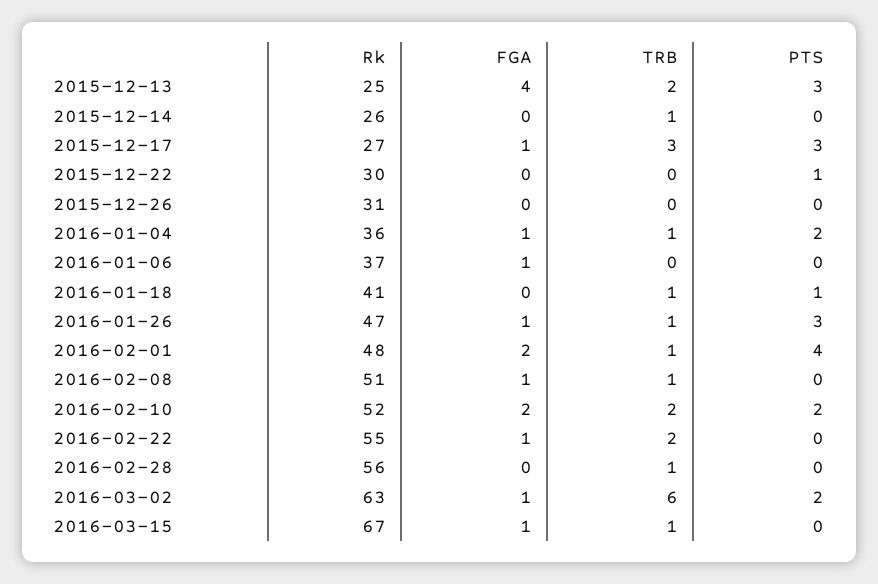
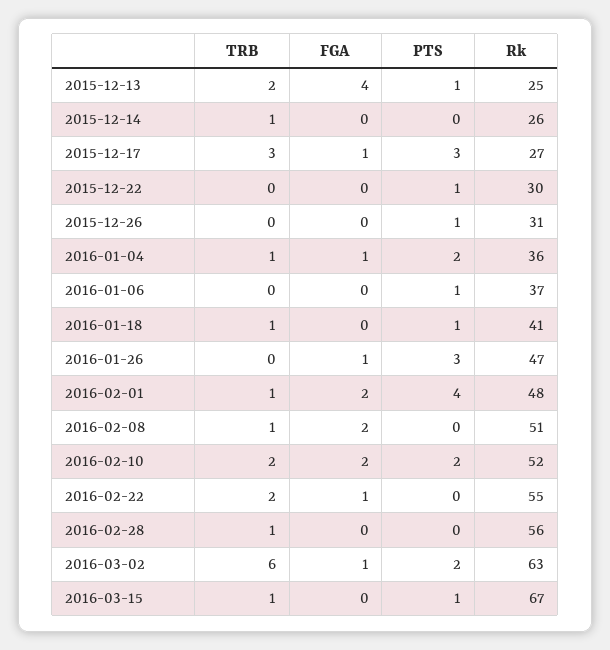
  {
    "Rk": {
      "2015-12-13": 25,
      "2015-12-14": 26,
      "2015-12-17": 27,
      "2015-12-22": 30,
      "2015-12-26": 31,
      "2016-01-04": 36,
      "2016-01-06": 37,
      "2016-01-18": 41,
      "2016-01-26": 47,
      "2016-02-01": 48,
      "2016-02-08": 51,
      "2016-02-10": 52,
      "2016-02-22": 55,
      "2016-02-28": 56,
      "2016-03-02": 63,
      "2016-03-15": 67
    },
    "FGA": {
      "2015-12-13": 4,
      "2015-12-14": 0,
      "2015-12-17": 1,
      "2015-12-22": 0,
      "2015-12-26": 0,
      "2016-01-04": 1,
-     "2016-01-06": 1,
+     "2016-01-06": 0,
      "2016-01-18": 0,
      "2016-01-26": 1,
      "2016-02-01": 2,
-     "2016-02-08": 1,
+     "2016-02-08": 2,
      "2016-02-10": 2,
      "2016-02-22": 1,
      "2016-02-28": 0,
      "2016-03-02": 1,
-     "2016-03-15": 1
+     "2016-03-15": 0
    },
    "TRB": {
      "2015-12-13": 2,
      "2015-12-14": 1,
      "2015-12-17": 3,
      "2015-12-22": 0,
      "2015-12-26": 0,
      "2016-01-04": 1,
      "2016-01-06": 0,
      "2016-01-18": 1,
-     "2016-01-26": 1,
+     "2016-01-26": 0,
      "2016-02-01": 1,
      "2016-02-08": 1,
      "2016-02-10": 2,
      "2016-02-22": 2,
      "2016-02-28": 1,
      "2016-03-02": 6,
      "2016-03-15": 1
    },
    "PTS": {
-     "2015-12-13": 3,
+     "2015-12-13": 1,
      "2015-12-14": 0,
      "2015-12-17": 3,
      "2015-12-22": 1,
-     "2015-12-26": 0,
+     "2015-12-26": 1,
      "2016-01-04": 2,
-     "2016-01-06": 0,
+     "2016-01-06": 1,
      "2016-01-18": 1,
      "2016-01-26": 3,
      "2016-02-01": 4,
      "2016-02-08": 0,
      "2016-02-10": 2,
      "2016-02-22": 0,
      "2016-02-28": 0,
      "2016-03-02": 2,
-     "2016-03-15": 0
+     "2016-03-15": 1
    }
  }

